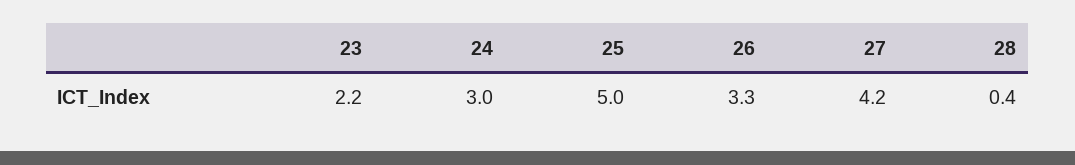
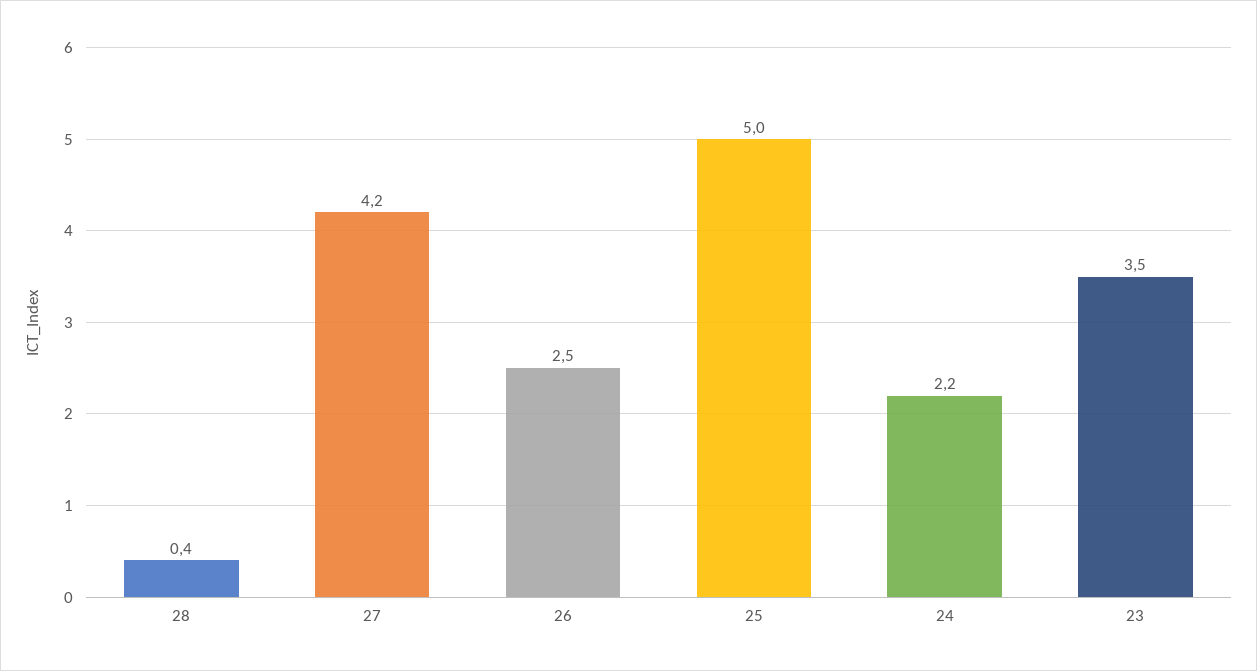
  {
-   "23": 2.2,
+   "23": 3.5,
-   "24": 3,
+   "24": 2.2,
    "25": 5,
-   "26": 3.3,
+   "26": 2.5,
    "27": 4.2,
    "28": 0.4
  }

